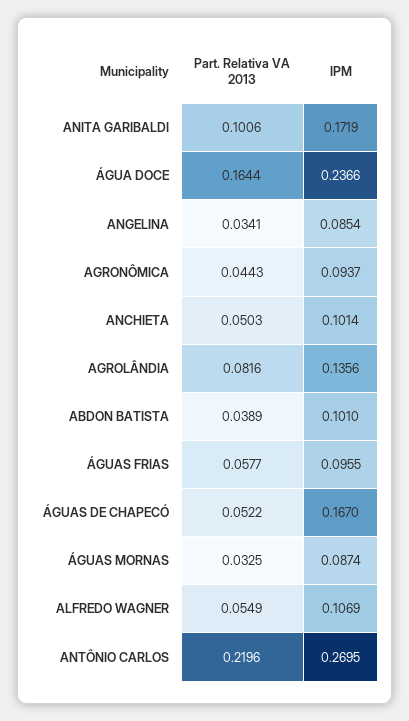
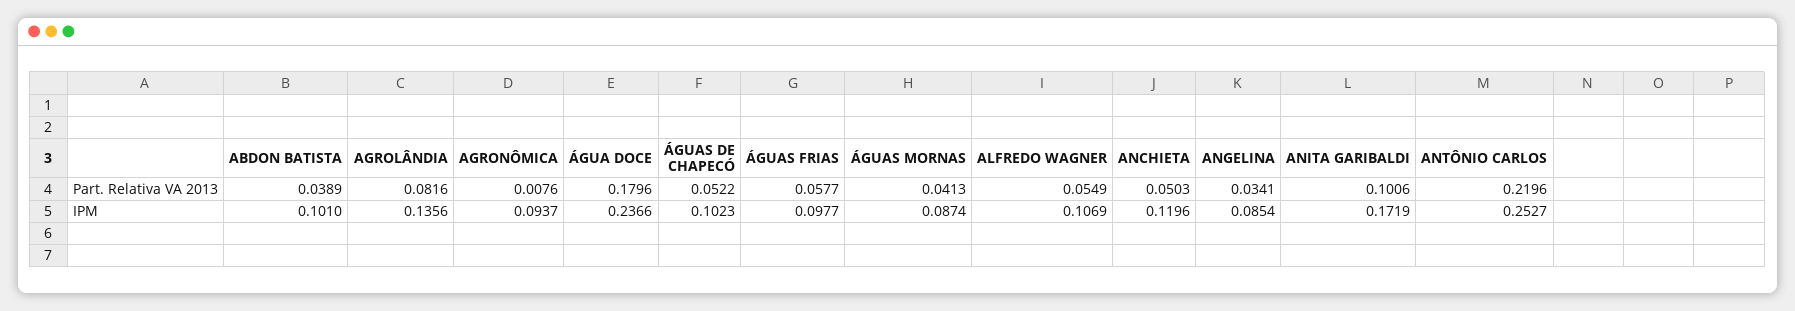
  {
    "Part. Relativa VA 2013": {
      "ANITA GARIBALDI": 0.1006,
-     "ÁGUA DOCE": 0.1644,
+     "ÁGUA DOCE": 0.1796,
      "ANGELINA": 0.0341,
-     "AGRONÔMICA": 0.0443,
+     "AGRONÔMICA": 0.0076,
      "ANCHIETA": 0.0503,
      "AGROLÂNDIA": 0.0816,
      "ABDON BATISTA": 0.0389,
      "ÁGUAS FRIAS": 0.0577,
      "ÁGUAS DE CHAPECÓ": 0.0522,
-     "ÁGUAS MORNAS": 0.0325,
+     "ÁGUAS MORNAS": 0.0413,
      "ALFREDO WAGNER": 0.0549,
      "ANTÔNIO CARLOS": 0.2196
    },
    "IPM": {
      "ANITA GARIBALDI": 0.1719,
      "ÁGUA DOCE": 0.2366,
      "ANGELINA": 0.0854,
      "AGRONÔMICA": 0.0937,
-     "ANCHIETA": 0.1014,
+     "ANCHIETA": 0.1196,
      "AGROLÂNDIA": 0.1356,
      "ABDON BATISTA": 0.101,
-     "ÁGUAS FRIAS": 0.0955,
+     "ÁGUAS FRIAS": 0.0977,
-     "ÁGUAS DE CHAPECÓ": 0.167,
+     "ÁGUAS DE CHAPECÓ": 0.1023,
      "ÁGUAS MORNAS": 0.0874,
      "ALFREDO WAGNER": 0.1069,
-     "ANTÔNIO CARLOS": 0.2695
+     "ANTÔNIO CARLOS": 0.2527
    }
  }

